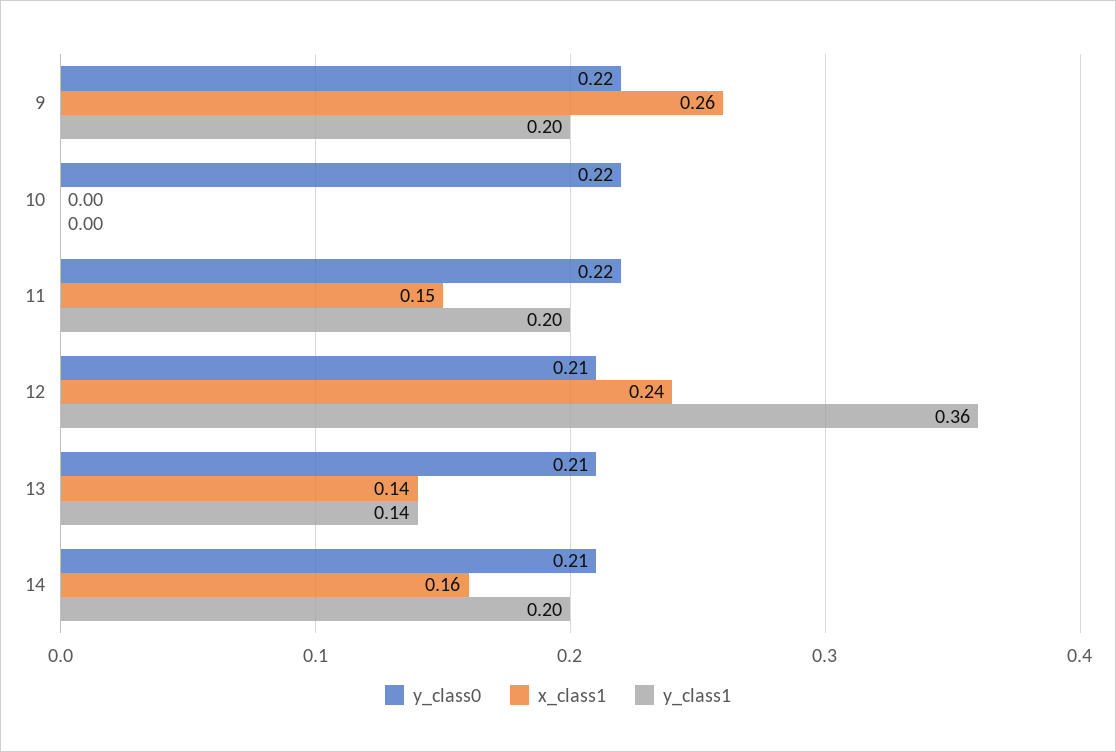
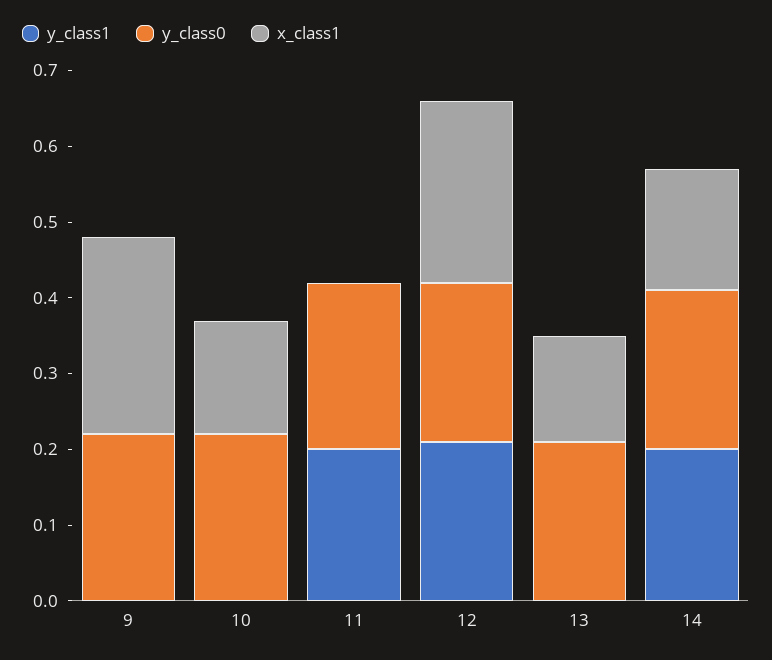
  {
    "y_class0": {
      "9": 0.22,
      "10": 0.22,
      "11": 0.22,
      "12": 0.21,
      "13": 0.21,
      "14": 0.21
    },
    "x_class1": {
      "9": 0.26,
-     "10": 0,
+     "10": 0.15,
-     "11": 0.15,
+     "11": 0,
      "12": 0.24,
      "13": 0.14,
      "14": 0.16
    },
    "y_class1": {
-     "9": 0.2,
+     "9": 0,
      "10": 0,
      "11": 0.2,
-     "12": 0.36,
+     "12": 0.2,
-     "13": 0.14,
+     "13": 0,
      "14": 0.2
    }
  }

